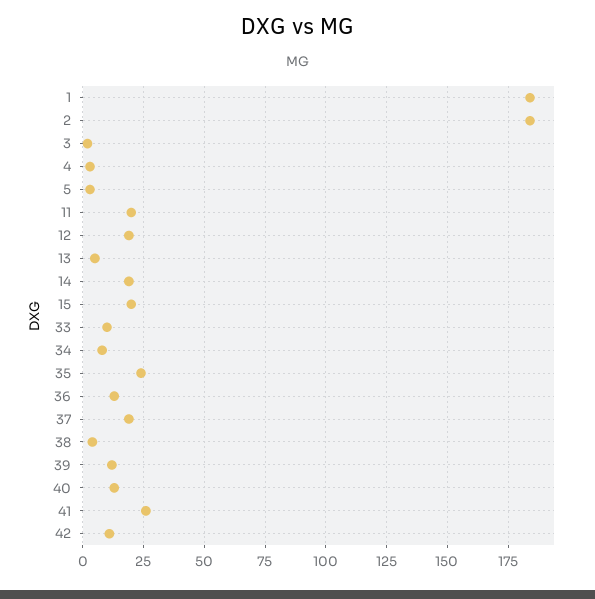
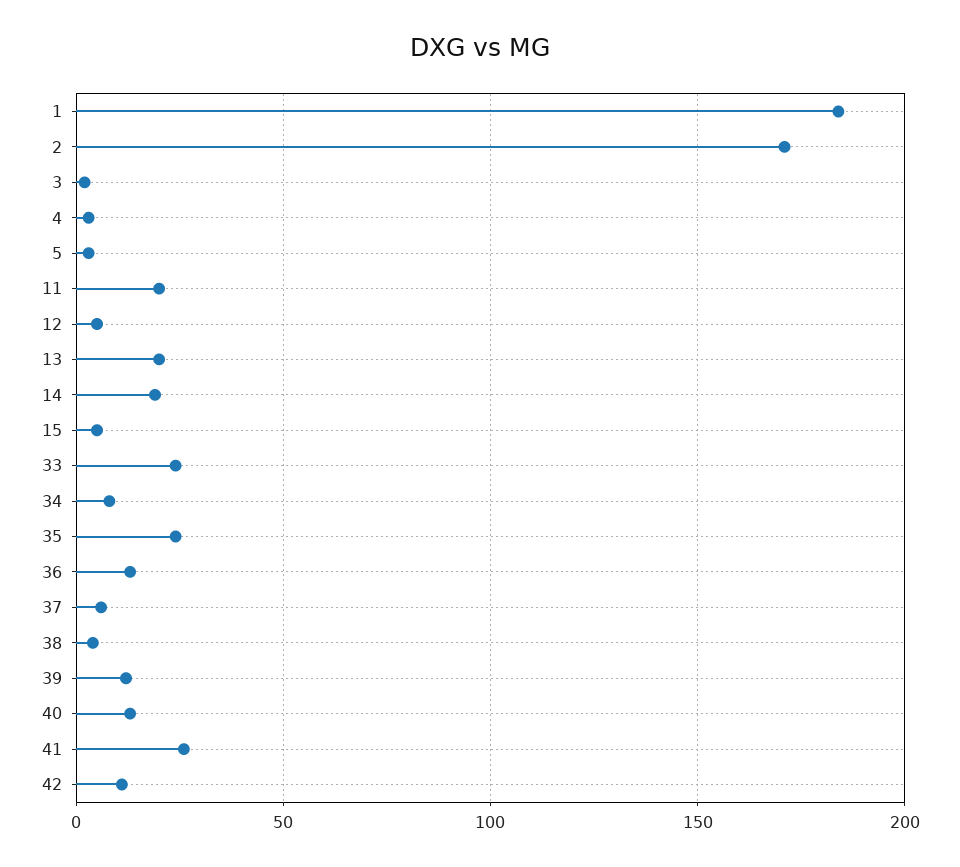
  {
    "1": 185,
-   "2": 185,
+   "2": 170,
    "3": 0,
    "4": 5,
    "5": 5,
    "11": 20,
-   "12": 20,
+   "12": 5,
-   "13": 5,
+   "13": 20,
    "14": 20,
-   "15": 20,
+   "15": 5,
-   "33": 10,
+   "33": 25,
    "34": 10,
    "35": 25,
    "36": 15,
-   "37": 20,
+   "37": 5,
    "38": 5,
    "39": 10,
    "40": 15,
    "41": 25,
    "42": 10
  }

